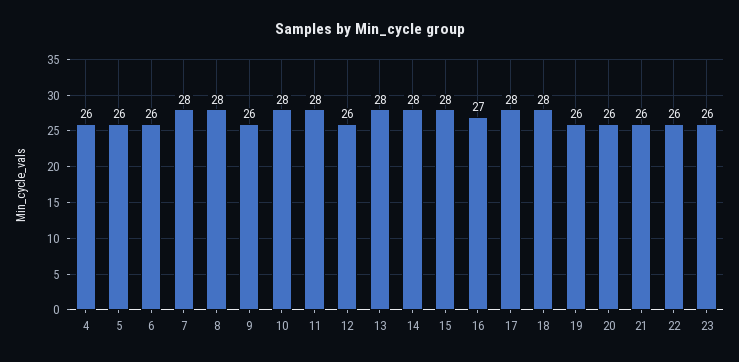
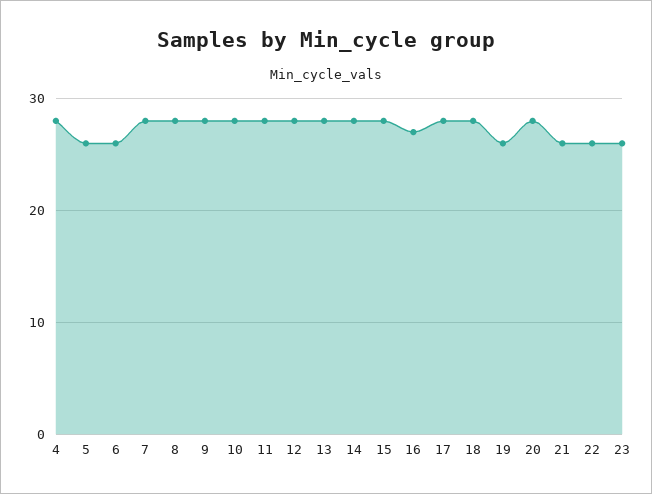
  {
-   "4": 26,
+   "4": 28,
    "5": 26,
    "6": 26,
    "7": 28,
    "8": 28,
-   "9": 26,
+   "9": 28,
    "10": 28,
    "11": 28,
-   "12": 26,
+   "12": 28,
    "13": 28,
    "14": 28,
    "15": 28,
    "16": 27,
    "17": 28,
    "18": 28,
    "19": 26,
-   "20": 26,
+   "20": 28,
    "21": 26,
    "22": 26,
    "23": 26
  }

